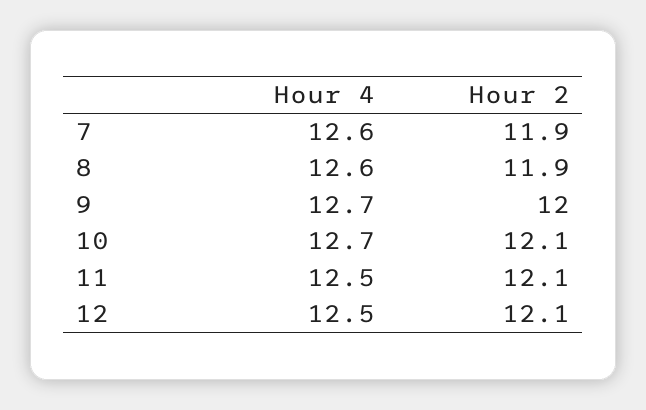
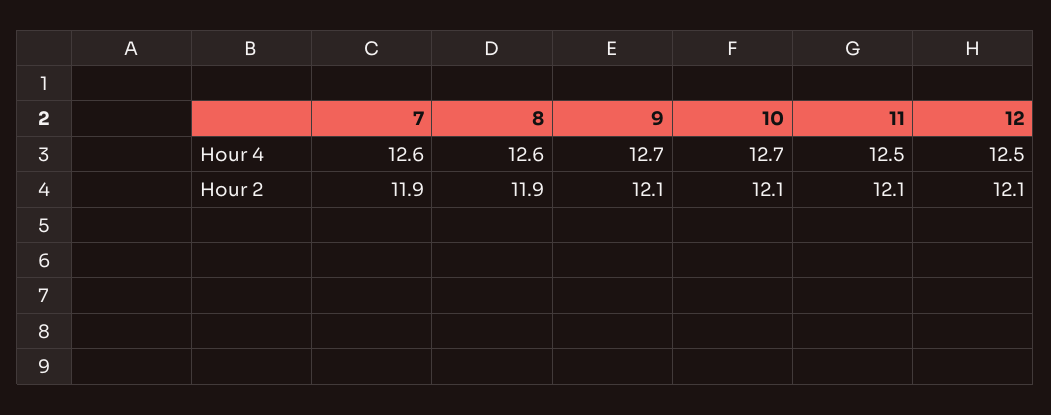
  {
    "Hour 4": {
      "7": 12.6,
      "8": 12.6,
      "9": 12.7,
      "10": 12.7,
      "11": 12.5,
      "12": 12.5
    },
    "Hour 2": {
      "7": 11.9,
      "8": 11.9,
-     "9": 12,
+     "9": 12.1,
      "10": 12.1,
      "11": 12.1,
      "12": 12.1
    }
  }

